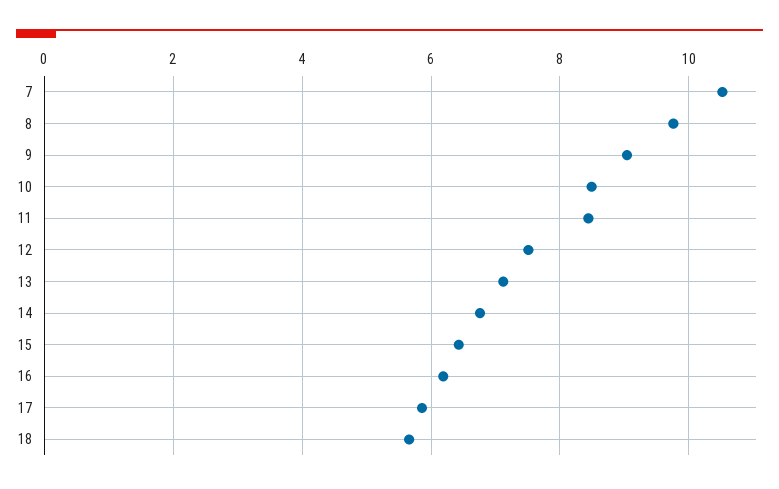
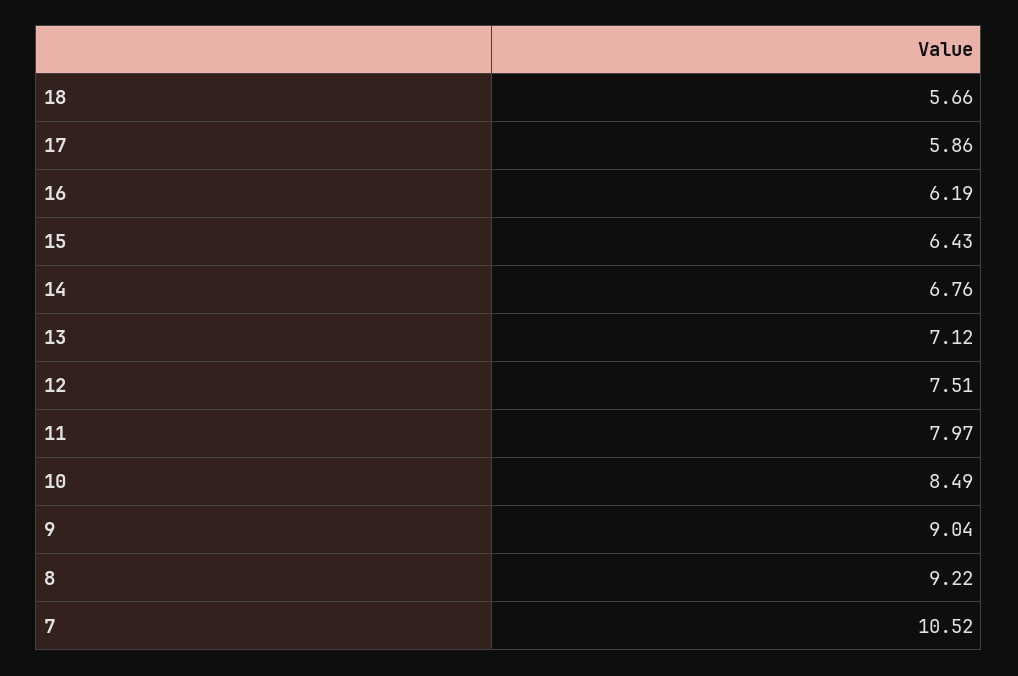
  {
    "7": 10.52,
-   "8": 9.8,
+   "8": 9.22,
    "9": 9.04,
    "10": 8.49,
-   "11": 8.4,
+   "11": 7.97,
    "12": 7.51,
    "13": 7.12,
    "14": 6.76,
    "15": 6.43,
    "16": 6.19,
    "17": 5.86,
    "18": 5.66
  }

